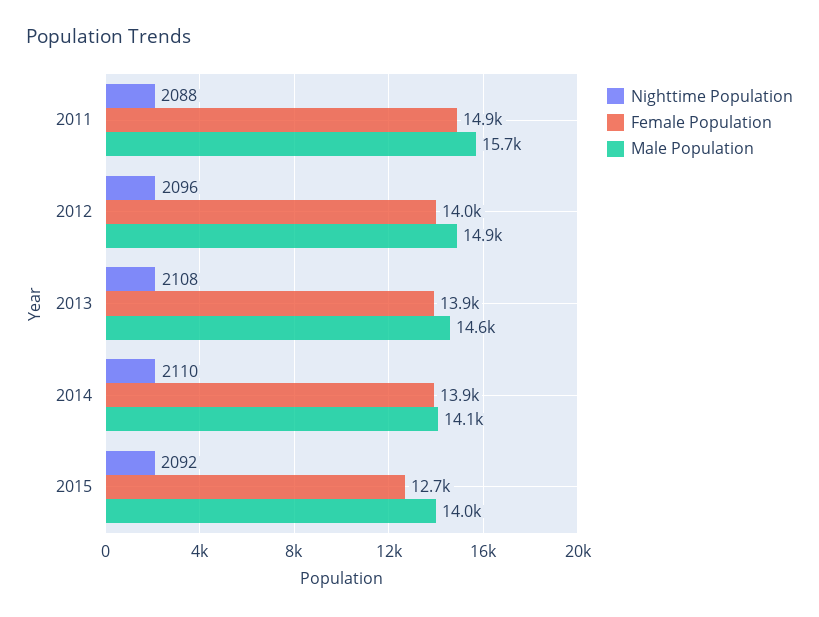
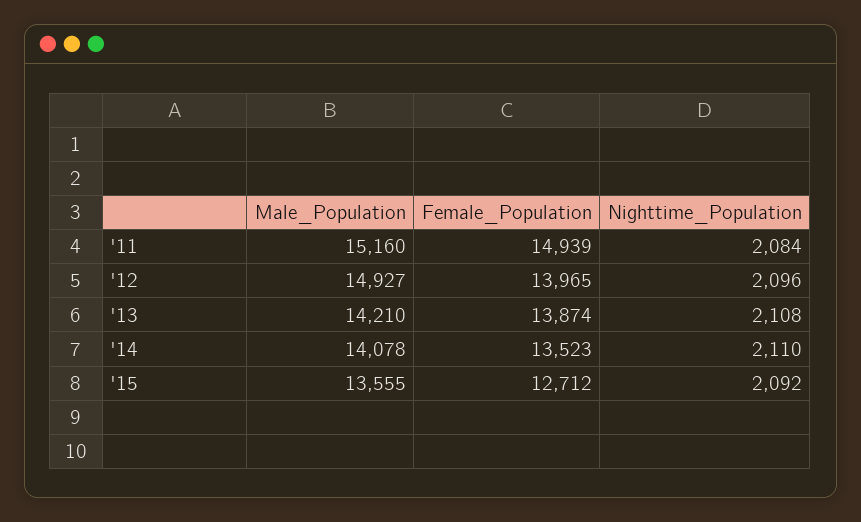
  {
    "Nighttime Population": {
-     "2011": 2088,
+     "2011": 2084,
      "2012": 2096,
      "2013": 2108,
      "2014": 2110,
      "2015": 2092
    },
    "Female Population": {
      "2011": 14939,
      "2012": 13965,
      "2013": 13874,
-     "2014": 13900,
+     "2014": 13523,
      "2015": 12712
    },
    "Male Population": {
-     "2011": 15700,
+     "2011": 15160,
      "2012": 14927,
-     "2013": 14600,
+     "2013": 14210,
      "2014": 14078,
-     "2015": 14000
+     "2015": 13555
    }
  }

